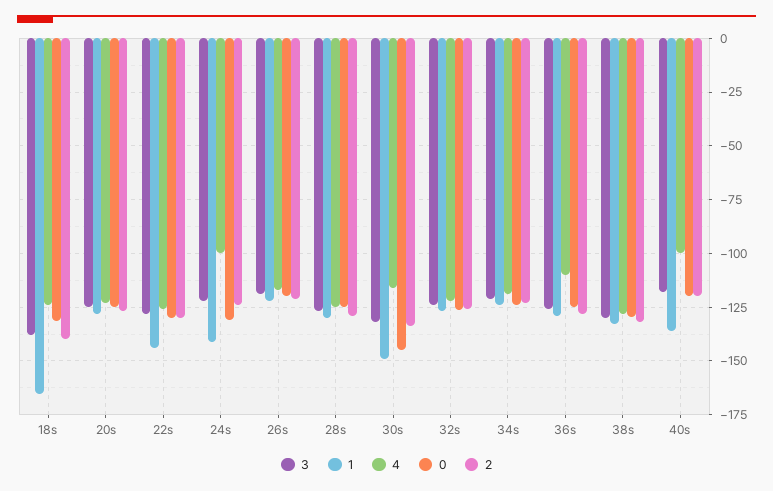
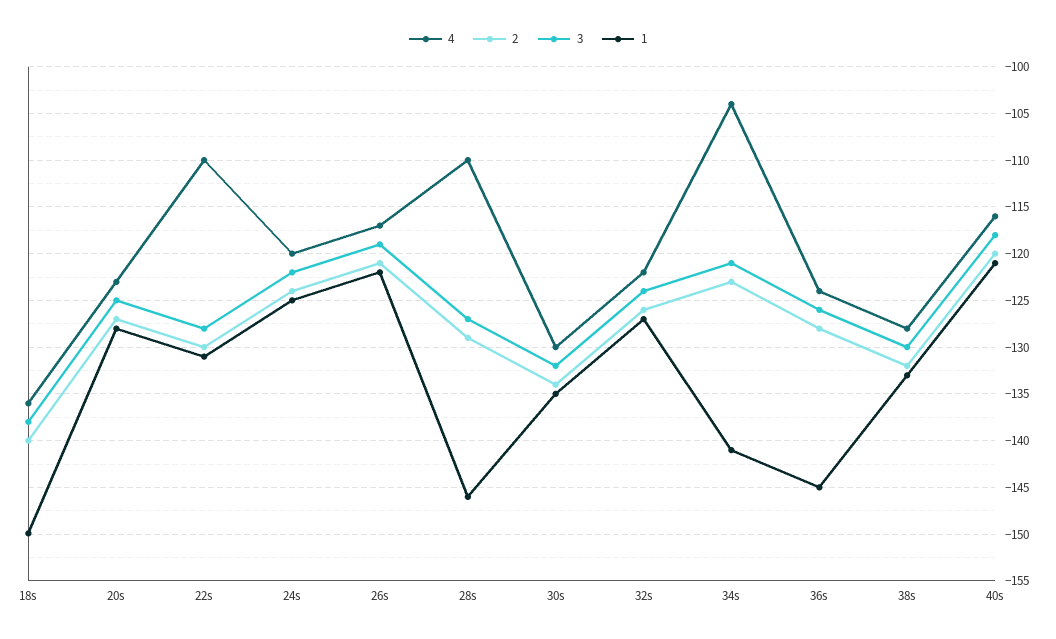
  {
    "3": {
      "18s": -138,
      "20s": -125,
      "22s": -128,
      "24s": -122,
      "26s": -119,
      "28s": -127,
      "30s": -132,
      "32s": -124,
      "34s": -121,
      "36s": -126,
      "38s": -130,
      "40s": -118
    },
    "1": {
-     "18s": -165,
+     "18s": -150,
      "20s": -128,
-     "22s": -145,
+     "22s": -131,
-     "24s": -140,
+     "24s": -125,
      "26s": -122,
-     "28s": -130,
+     "28s": -146,
-     "30s": -150,
+     "30s": -135,
      "32s": -127,
-     "34s": -125,
+     "34s": -141,
-     "36s": -130,
+     "36s": -145,
      "38s": -133,
-     "40s": -135
+     "40s": -121
    },
    "4": {
-     "18s": -125,
+     "18s": -136,
      "20s": -123,
-     "22s": -125,
+     "22s": -110,
-     "24s": -100,
+     "24s": -120,
      "26s": -117,
-     "28s": -125,
+     "28s": -110,
-     "30s": -115,
+     "30s": -130,
      "32s": -122,
-     "34s": -120,
+     "34s": -104,
-     "36s": -110,
+     "36s": -124,
      "38s": -128,
-     "40s": -100
+     "40s": -116
    },
-   "0": {
-     "18s": -130,
-     "20s": -125,
-     "22s": -130,
-     "24s": -130,
-     "26s": -120,
-     "28s": -125,
-     "30s": -145,
-     "32s": -125,
-     "34s": -125,
-     "36s": -125,
-     "38s": -130,
-     "40s": -120
-   },
    "2": {
      "18s": -140,
      "20s": -127,
      "22s": -130,
      "24s": -124,
      "26s": -121,
      "28s": -129,
      "30s": -134,
      "32s": -126,
      "34s": -123,
      "36s": -128,
      "38s": -132,
      "40s": -120
    }
  }

